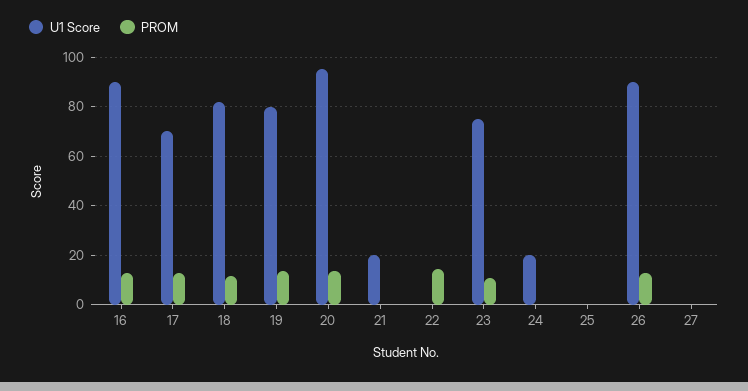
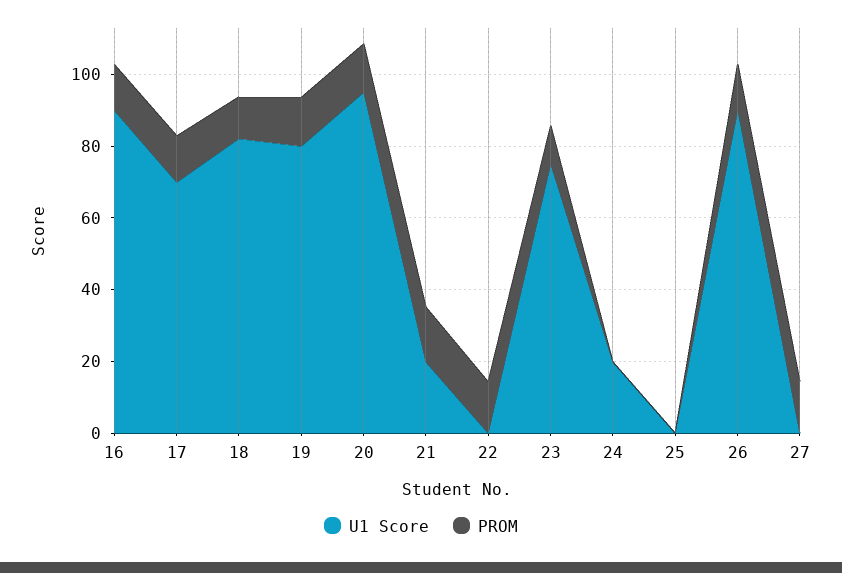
  {
    "U1 Score": {
      "16": 90,
      "17": 70,
      "18": 82.5,
      "19": 80,
      "20": 95,
      "21": 20,
      "22": 0,
      "23": 75,
      "24": 20,
      "25": 0,
      "26": 90,
      "27": 0
    },
    "PROM": {
      "16": 12.5,
      "17": 12.5,
      "18": 12.5,
      "19": 12.5,
      "20": 12.5,
-     "21": 0,
+     "21": 15,
      "22": 15,
      "23": 10,
      "24": 0,
      "25": 0,
      "26": 12.5,
-     "27": 0
+     "27": 15
    }
  }

